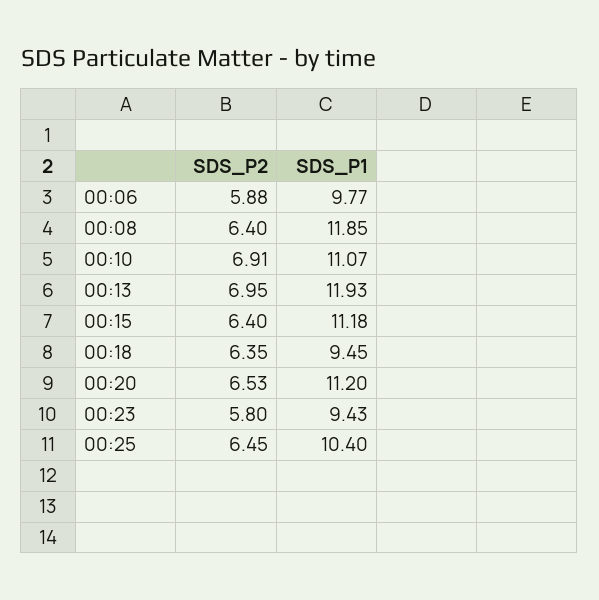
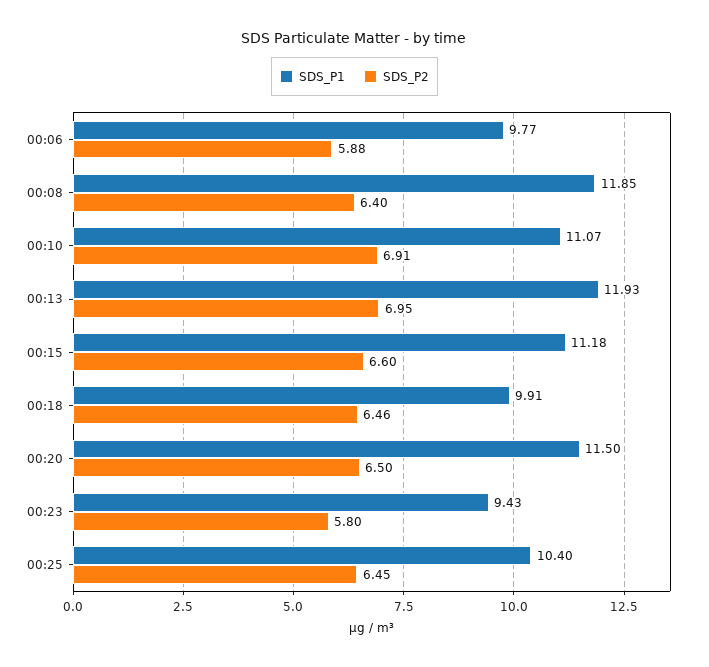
  {
    "SDS_P2": {
      "00:06": 5.88,
      "00:08": 6.4,
      "00:10": 6.91,
      "00:13": 6.95,
-     "00:15": 6.4,
+     "00:15": 6.6,
-     "00:18": 6.35,
+     "00:18": 6.46,
-     "00:20": 6.53,
+     "00:20": 6.5,
      "00:23": 5.8,
      "00:25": 6.45
    },
    "SDS_P1": {
      "00:06": 9.77,
      "00:08": 11.85,
      "00:10": 11.07,
      "00:13": 11.93,
      "00:15": 11.18,
-     "00:18": 9.45,
+     "00:18": 9.91,
-     "00:20": 11.2,
+     "00:20": 11.5,
      "00:23": 9.43,
      "00:25": 10.4
    }
  }

